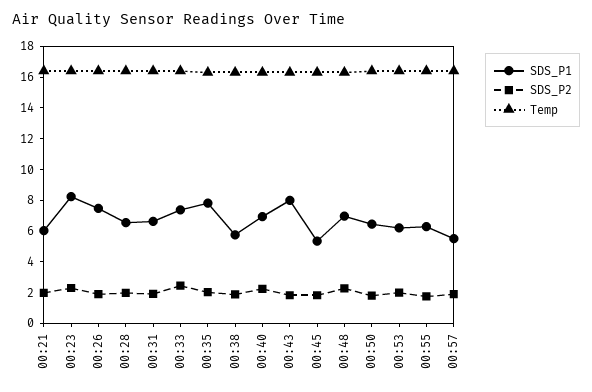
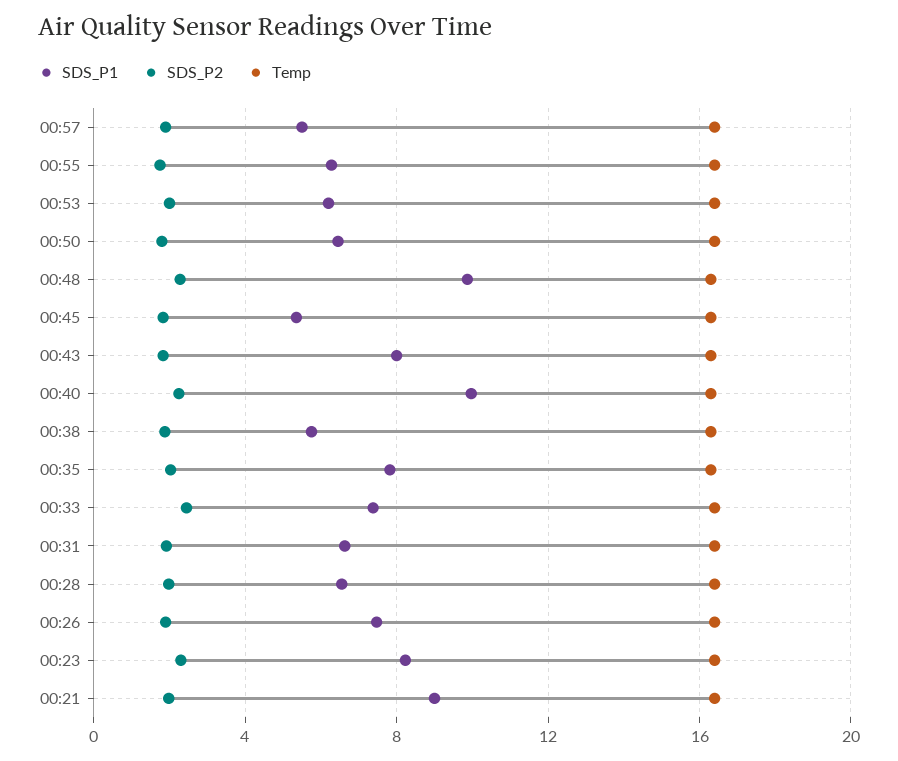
  {
    "SDS_P1": {
-     "00:21": 6,
+     "00:21": 9,
      "00:23": 8,
      "00:26": 7.5,
      "00:28": 6.5,
      "00:31": 6.5,
      "00:33": 7.5,
      "00:35": 8,
      "00:38": 6,
-     "00:40": 7,
+     "00:40": 10,
      "00:43": 8,
      "00:45": 5.5,
-     "00:48": 7,
+     "00:48": 10,
      "00:50": 6.5,
      "00:53": 6,
      "00:55": 6.5,
      "00:57": 5.5
    },
    "SDS_P2": {
      "00:21": 2,
      "00:23": 2.5,
      "00:26": 2,
      "00:28": 2,
      "00:31": 2,
      "00:33": 2.5,
      "00:35": 2,
      "00:38": 2,
      "00:40": 2.5,
      "00:43": 2,
      "00:45": 2,
      "00:48": 2.5,
      "00:50": 2,
      "00:53": 2,
      "00:55": 2,
      "00:57": 2
    },
    "Temp": {
      "00:21": 16.5,
      "00:23": 16.5,
      "00:26": 16.5,
      "00:28": 16.5,
      "00:31": 16.5,
      "00:33": 16.5,
      "00:35": 16.5,
      "00:38": 16.5,
      "00:40": 16.5,
      "00:43": 16.5,
      "00:45": 16.5,
      "00:48": 16.5,
      "00:50": 16.5,
      "00:53": 16.5,
      "00:55": 16.5,
      "00:57": 16.5
    }
  }

